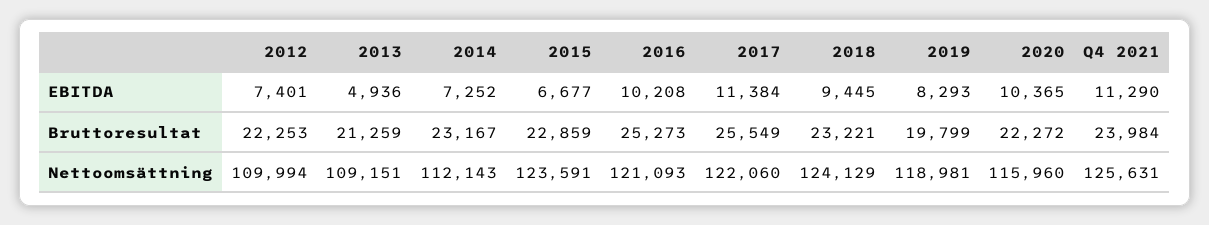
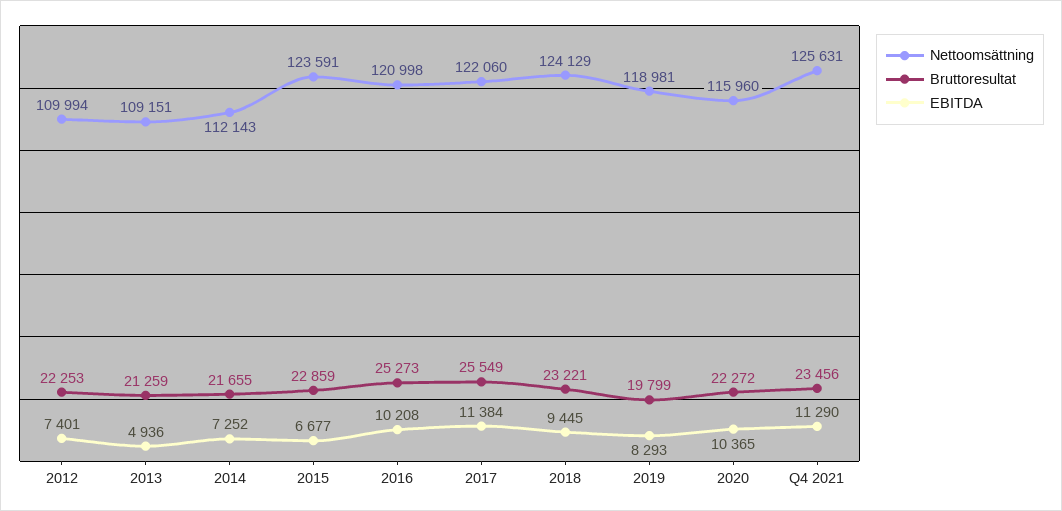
  {
    "EBITDA": {
      "2012": 7401,
      "2013": 4936,
      "2014": 7252,
      "2015": 6677,
      "2016": 10208,
      "2017": 11384,
      "2018": 9445,
      "2019": 8293,
      "2020": 10365,
      "Q4 2021": 11290
    },
    "Bruttoresultat": {
      "2012": 22253,
      "2013": 21259,
-     "2014": 23167,
+     "2014": 21655,
      "2015": 22859,
      "2016": 25273,
      "2017": 25549,
      "2018": 23221,
      "2019": 19799,
      "2020": 22272,
-     "Q4 2021": 23984
+     "Q4 2021": 23456
    },
    "Nettoomsättning": {
      "2012": 109994,
      "2013": 109151,
      "2014": 112143,
      "2015": 123591,
-     "2016": 121093,
+     "2016": 120998,
      "2017": 122060,
      "2018": 124129,
      "2019": 118981,
      "2020": 115960,
      "Q4 2021": 125631
    }
  }

